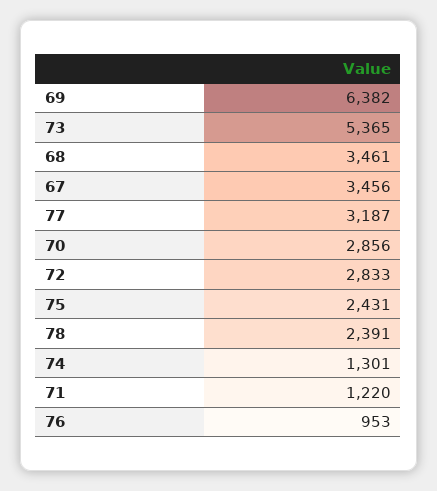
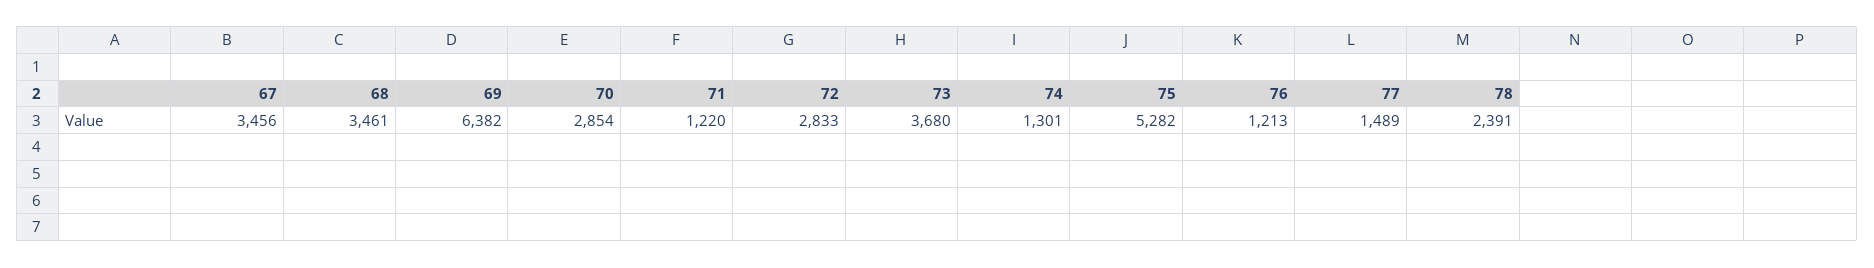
  {
    "69": 6382,
-   "73": 5365,
+   "73": 3680,
    "68": 3461,
    "67": 3456,
-   "77": 3187,
+   "77": 1489,
-   "70": 2856,
+   "70": 2854,
    "72": 2833,
-   "75": 2431,
+   "75": 5282,
    "78": 2391,
    "74": 1301,
    "71": 1220,
-   "76": 953
+   "76": 1213
  }

